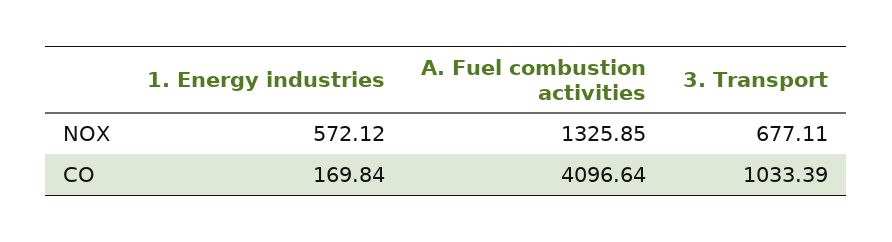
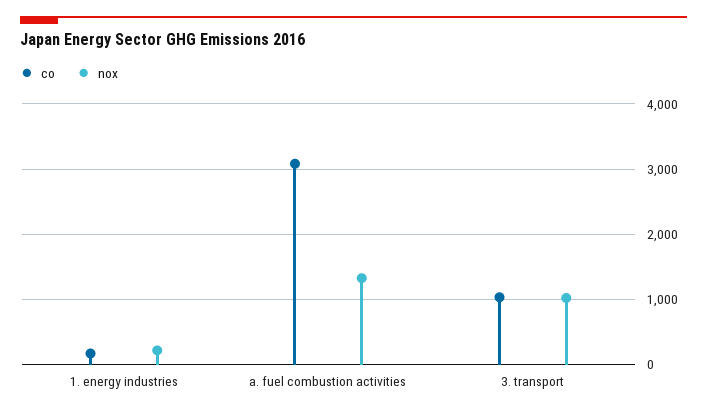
  {
    "NOX": {
-     "1. Energy industries": 572.12,
+     "1. Energy industries": 200,
      "A. Fuel combustion activities": 1325.85,
-     "3. Transport": 677.11
+     "3. Transport": 1000
    },
    "CO": {
      "1. Energy industries": 169.84,
-     "A. Fuel combustion activities": 4096.64,
+     "A. Fuel combustion activities": 3100,
      "3. Transport": 1033.39
    }
  }

